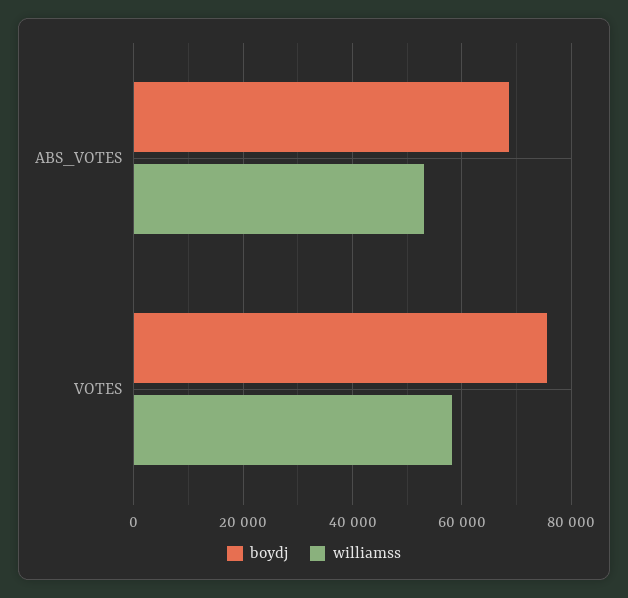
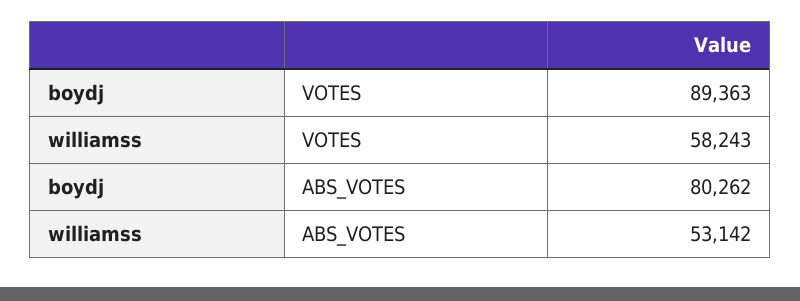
  {
    "boydj": {
-     "ABS_VOTES": 68000,
+     "ABS_VOTES": 80262,
-     "VOTES": 76000
+     "VOTES": 89363
    },
    "williamss": {
      "ABS_VOTES": 53142,
      "VOTES": 58243
    }
  }

